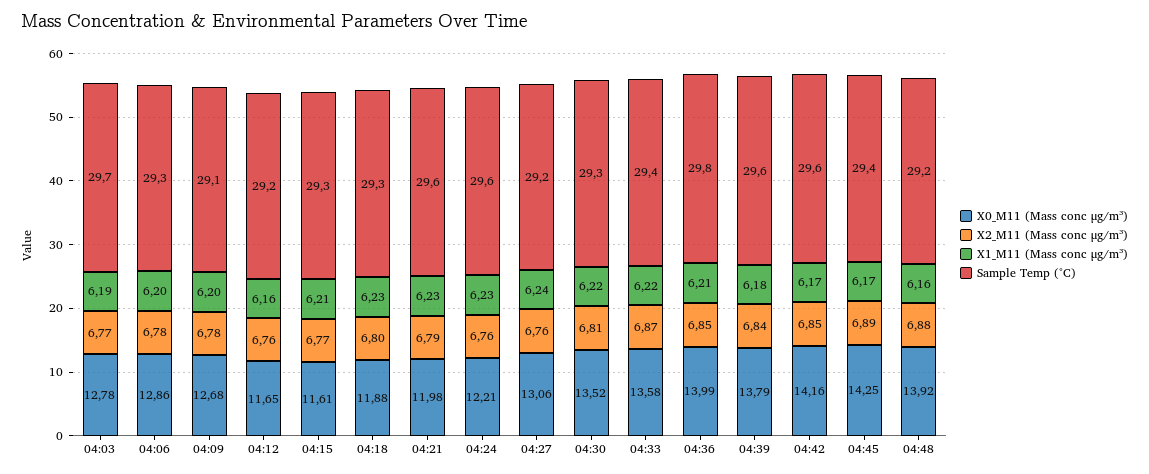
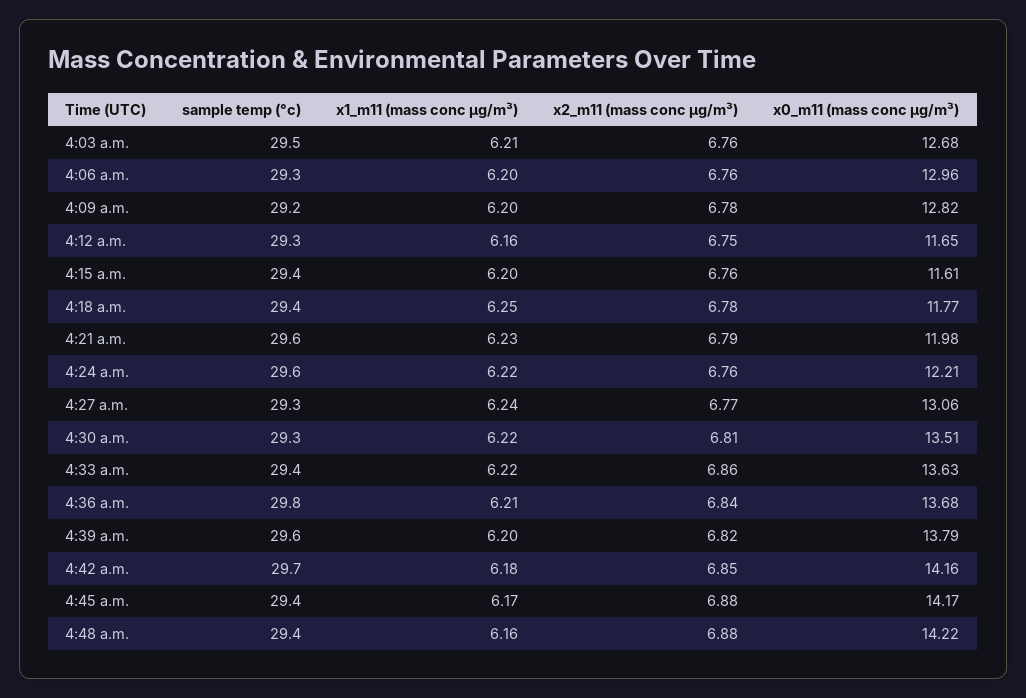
  {
    "X0_M11 (Mass conc μg/m³)": {
-     "04:03": 12.78,
+     "04:03": 12.68,
-     "04:06": 12.86,
+     "04:06": 12.96,
-     "04:09": 12.68,
+     "04:09": 12.82,
      "04:12": 11.65,
      "04:15": 11.61,
-     "04:18": 11.88,
+     "04:18": 11.77,
      "04:21": 11.98,
      "04:24": 12.21,
      "04:27": 13.06,
-     "04:30": 13.52,
+     "04:30": 13.51,
-     "04:33": 13.58,
+     "04:33": 13.63,
-     "04:36": 13.99,
+     "04:36": 13.68,
      "04:39": 13.79,
      "04:42": 14.16,
-     "04:45": 14.25,
+     "04:45": 14.17,
-     "04:48": 13.92
+     "04:48": 14.22
    },
    "X2_M11 (Mass conc μg/m³)": {
-     "04:03": 6.77,
+     "04:03": 6.76,
-     "04:06": 6.78,
+     "04:06": 6.76,
      "04:09": 6.78,
-     "04:12": 6.76,
+     "04:12": 6.75,
-     "04:15": 6.77,
+     "04:15": 6.76,
-     "04:18": 6.8,
+     "04:18": 6.78,
      "04:21": 6.79,
      "04:24": 6.76,
-     "04:27": 6.76,
+     "04:27": 6.77,
      "04:30": 6.81,
-     "04:33": 6.87,
+     "04:33": 6.86,
-     "04:36": 6.85,
+     "04:36": 6.84,
-     "04:39": 6.84,
+     "04:39": 6.82,
      "04:42": 6.85,
-     "04:45": 6.89,
+     "04:45": 6.88,
      "04:48": 6.88
    },
    "X1_M11 (Mass conc μg/m³)": {
-     "04:03": 6.19,
+     "04:03": 6.21,
      "04:06": 6.2,
      "04:09": 6.2,
      "04:12": 6.16,
-     "04:15": 6.21,
+     "04:15": 6.2,
-     "04:18": 6.23,
+     "04:18": 6.25,
      "04:21": 6.23,
-     "04:24": 6.23,
+     "04:24": 6.22,
      "04:27": 6.24,
      "04:30": 6.22,
      "04:33": 6.22,
      "04:36": 6.21,
-     "04:39": 6.18,
+     "04:39": 6.2,
-     "04:42": 6.17,
+     "04:42": 6.18,
      "04:45": 6.17,
      "04:48": 6.16
    },
    "Sample Temp (°C)": {
-     "04:03": 29.7,
+     "04:03": 29.5,
      "04:06": 29.3,
-     "04:09": 29.1,
+     "04:09": 29.2,
-     "04:12": 29.2,
+     "04:12": 29.3,
-     "04:15": 29.3,
+     "04:15": 29.4,
-     "04:18": 29.3,
+     "04:18": 29.4,
      "04:21": 29.6,
      "04:24": 29.6,
-     "04:27": 29.2,
+     "04:27": 29.3,
      "04:30": 29.3,
      "04:33": 29.4,
      "04:36": 29.8,
      "04:39": 29.6,
-     "04:42": 29.6,
+     "04:42": 29.7,
      "04:45": 29.4,
-     "04:48": 29.2
+     "04:48": 29.4
    }
  }

